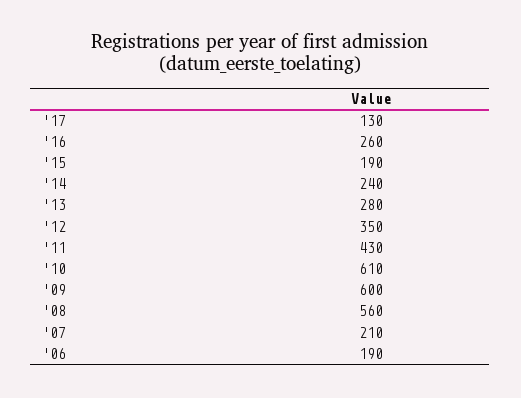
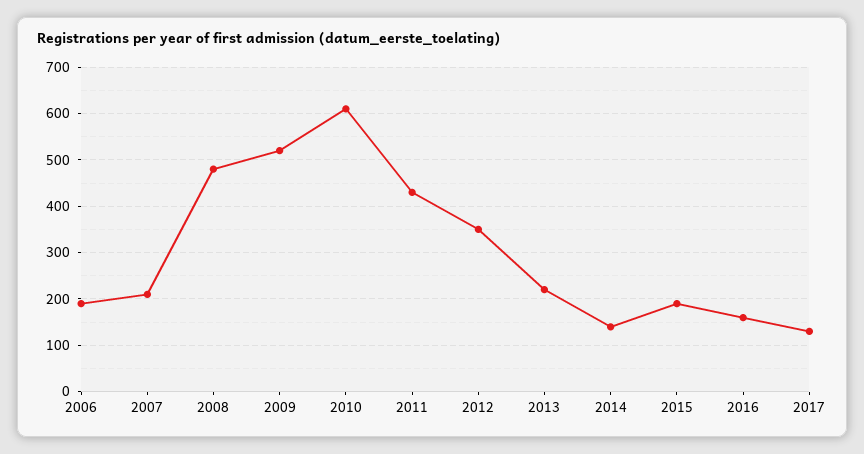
  {
    "'17": 130,
-   "'16": 260,
+   "'16": 160,
    "'15": 190,
-   "'14": 240,
+   "'14": 140,
-   "'13": 280,
+   "'13": 220,
    "'12": 350,
    "'11": 430,
    "'10": 610,
-   "'09": 600,
+   "'09": 520,
-   "'08": 560,
+   "'08": 480,
    "'07": 210,
    "'06": 190
  }

